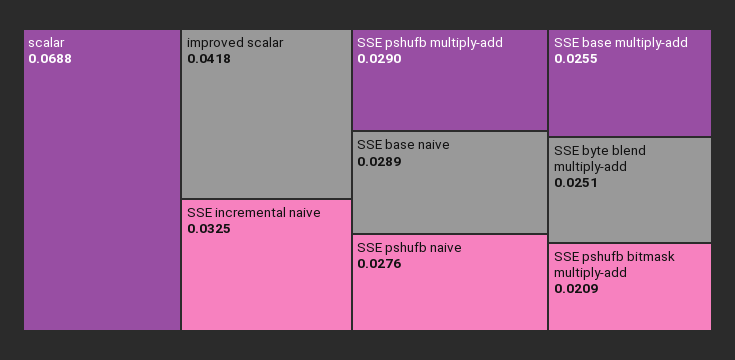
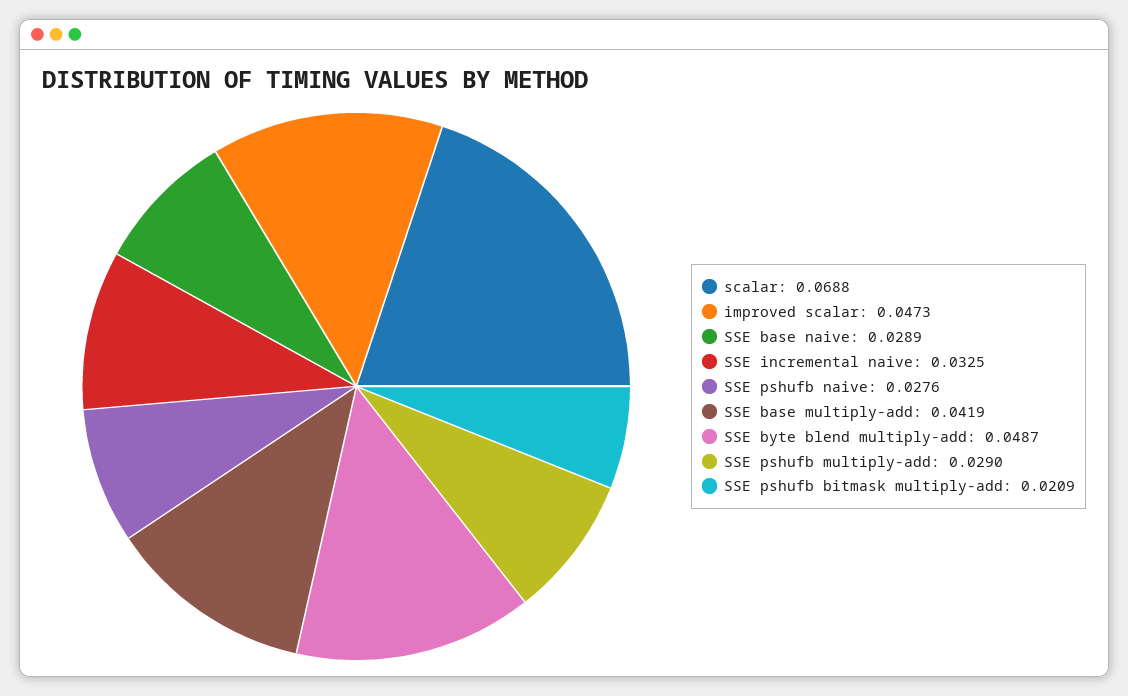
  {
    "scalar": 0.0688,
-   "improved scalar": 0.0418,
+   "improved scalar": 0.0473,
    "SSE incremental naive": 0.0325,
    "SSE pshufb multiply-add": 0.029,
    "SSE base naive": 0.0289,
    "SSE pshufb naive": 0.0276,
-   "SSE base multiply-add": 0.0255,
+   "SSE base multiply-add": 0.0419,
-   "SSE byte blend multiply-add": 0.0251,
+   "SSE byte blend multiply-add": 0.0487,
    "SSE pshufb bitmask multiply-add": 0.0209
  }

